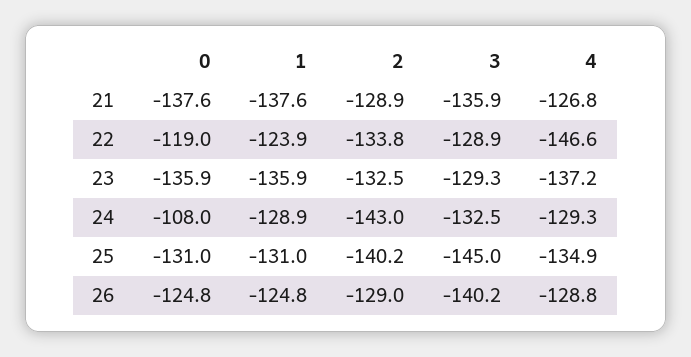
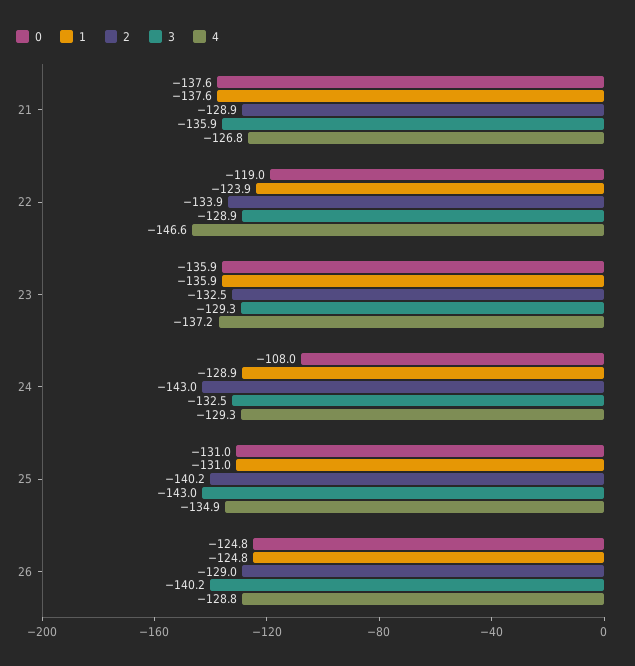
  {
    "0": {
      "21": -137.6,
      "22": -119,
      "23": -135.9,
      "24": -108,
      "25": -131,
      "26": -124.8
    },
    "1": {
      "21": -137.6,
      "22": -123.9,
      "23": -135.9,
      "24": -128.9,
      "25": -131,
      "26": -124.8
    },
    "2": {
      "21": -128.9,
-     "22": -133.8,
+     "22": -133.9,
      "23": -132.5,
      "24": -143,
      "25": -140.2,
      "26": -129
    },
    "3": {
      "21": -135.9,
      "22": -128.9,
      "23": -129.3,
      "24": -132.5,
-     "25": -145,
+     "25": -143,
      "26": -140.2
    },
    "4": {
      "21": -126.8,
      "22": -146.6,
      "23": -137.2,
      "24": -129.3,
      "25": -134.9,
      "26": -128.8
    }
  }

